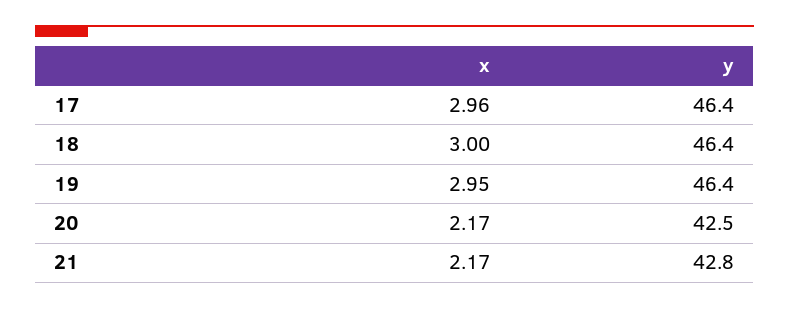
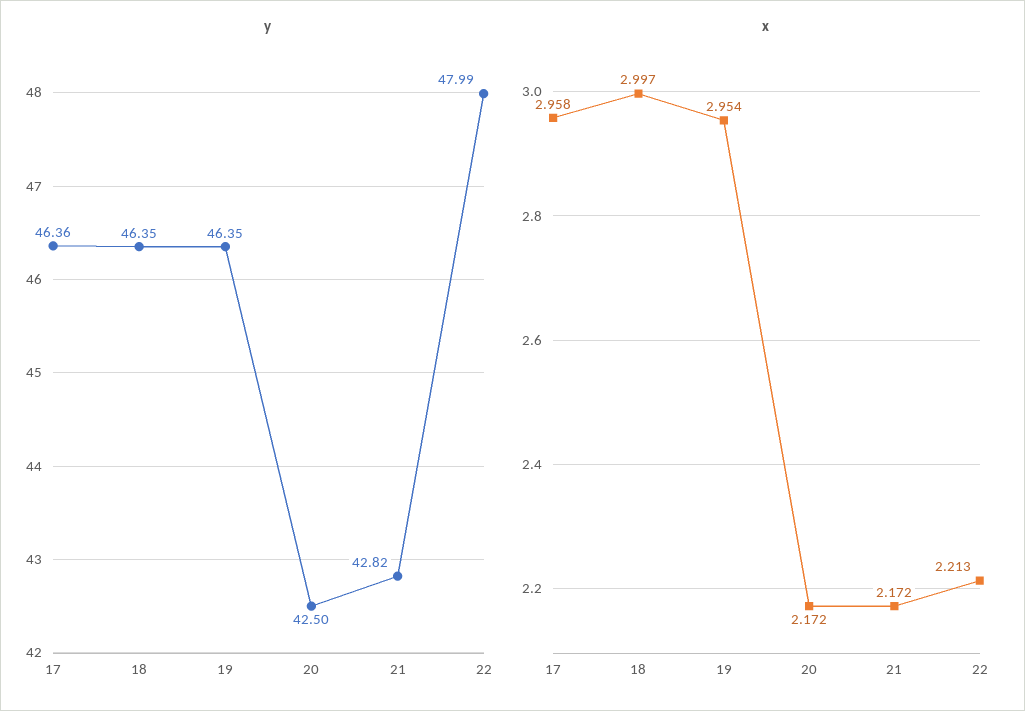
  {
    "x": {
      "17": 2.958,
      "18": 2.997,
      "19": 2.954,
      "20": 2.172,
-     "21": 2.172
+     "21": 2.172,
+     "22": 2.213
    },
    "y": {
      "17": 46.36,
      "18": 46.35,
      "19": 46.35,
      "20": 42.5,
-     "21": 42.82
+     "21": 42.82,
+     "22": 47.99
    }
  }

